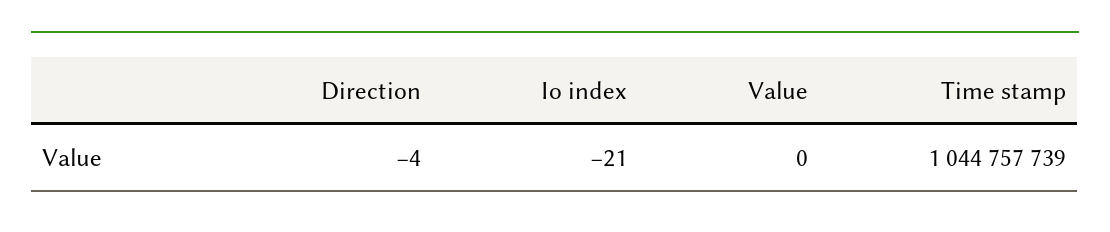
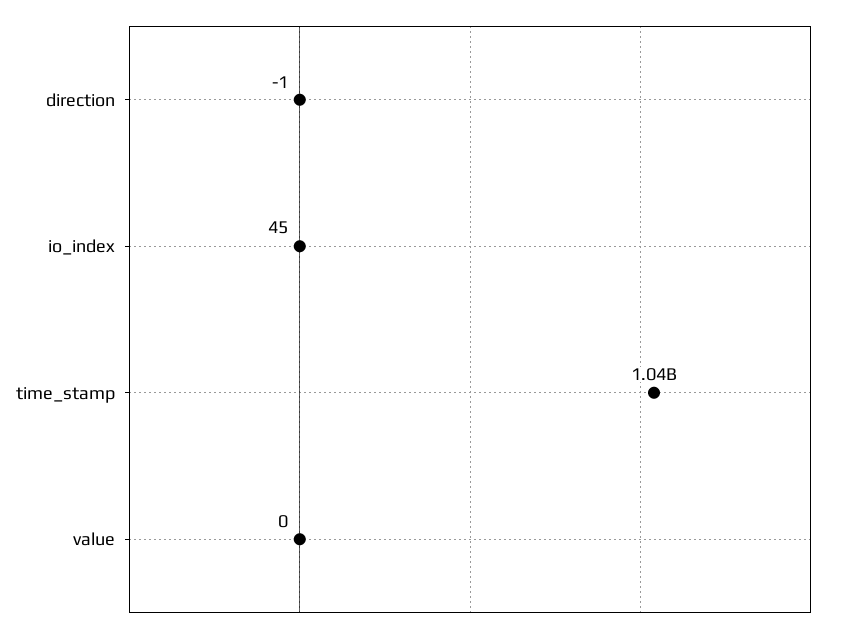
  {
-   "Direction": -4,
+   "Direction": -1,
-   "Io index": -21,
+   "Io index": 45,
    "Value": 0,
    "Time stamp": 1044757739
  }

